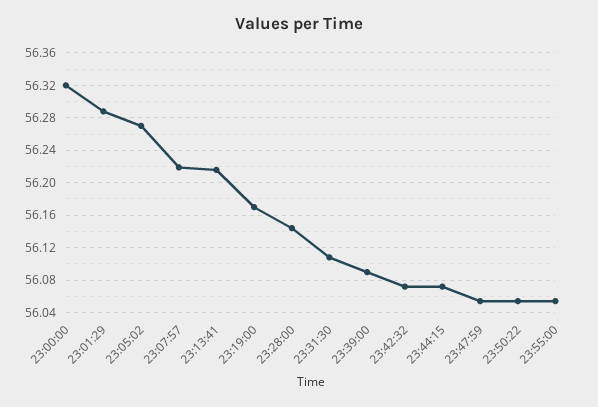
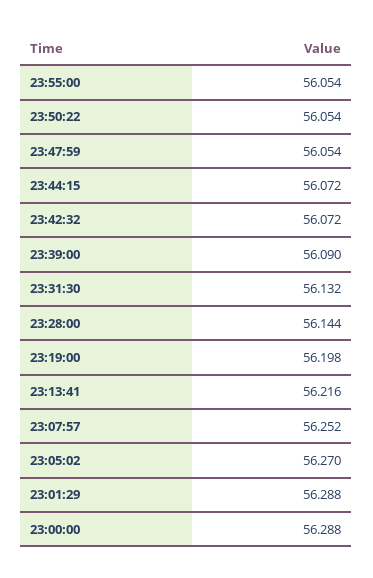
  {
-   "23:00:00": 56.32,
+   "23:00:00": 56.288,
    "23:01:29": 56.288,
    "23:05:02": 56.27,
-   "23:07:57": 56.22,
+   "23:07:57": 56.252,
    "23:13:41": 56.216,
-   "23:19:00": 56.17,
+   "23:19:00": 56.198,
    "23:28:00": 56.144,
-   "23:31:30": 56.11,
+   "23:31:30": 56.132,
    "23:39:00": 56.09,
    "23:42:32": 56.072,
    "23:44:15": 56.072,
    "23:47:59": 56.054,
    "23:50:22": 56.054,
    "23:55:00": 56.054
  }

